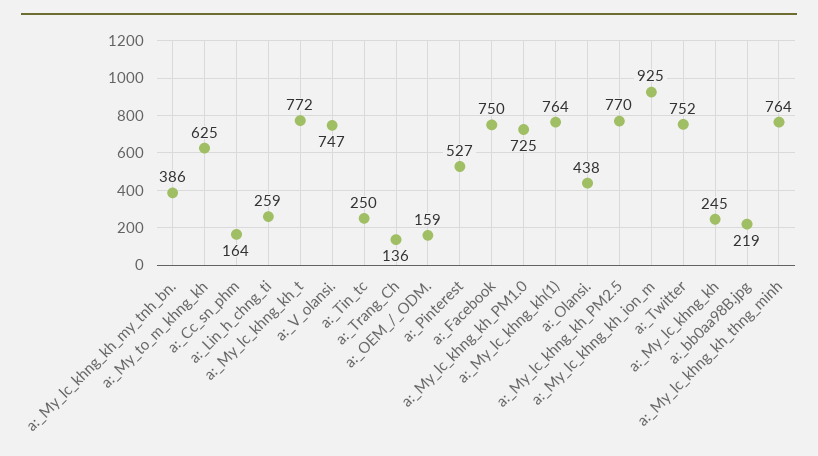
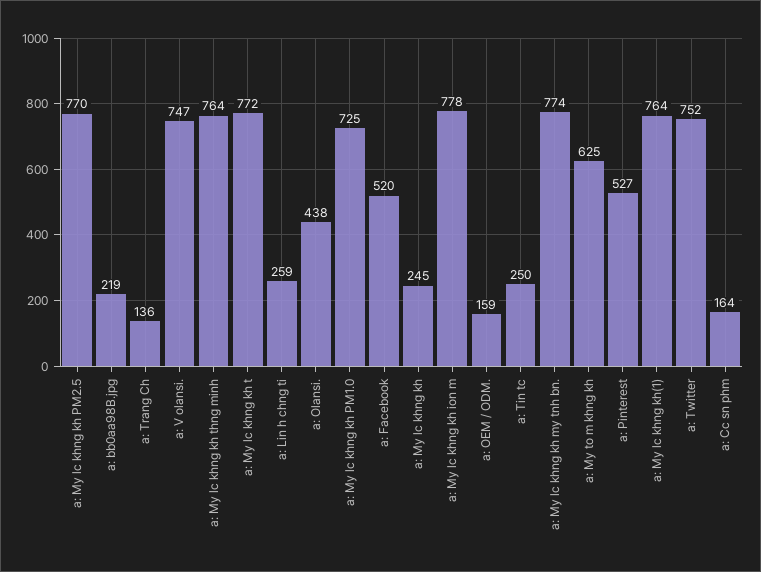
  {
-   "a:_My_lc_khng_kh_my_tnh_bn.": 386,
+   "a:_My_lc_khng_kh_my_tnh_bn.": 774,
    "a:_My_to_m_khng_kh": 625,
    "a:_Cc_sn_phm": 164,
    "a:_Lin_h_chng_ti": 259,
    "a:_My_lc_khng_kh_t": 772,
    "a:_V_olansi.": 747,
    "a:_Tin_tc": 250,
    "a:_Trang_Ch": 136,
    "a:_OEM_/_ODM.": 159,
    "a:_Pinterest": 527,
-   "a:_Facebook": 750,
+   "a:_Facebook": 520,
    "a:_My_lc_khng_kh_PM1.0": 725,
    "a:_My_lc_khng_kh(1)": 764,
    "a:_Olansi.": 438,
    "a:_My_lc_khng_kh_PM2.5": 770,
-   "a:_My_lc_khng_kh_ion_m": 925,
+   "a:_My_lc_khng_kh_ion_m": 778,
    "a:_Twitter": 752,
    "a:_My_lc_khng_kh": 245,
    "a:_bb0aa98B.jpg": 219,
    "a:_My_lc_khng_kh_thng_minh": 764
  }

